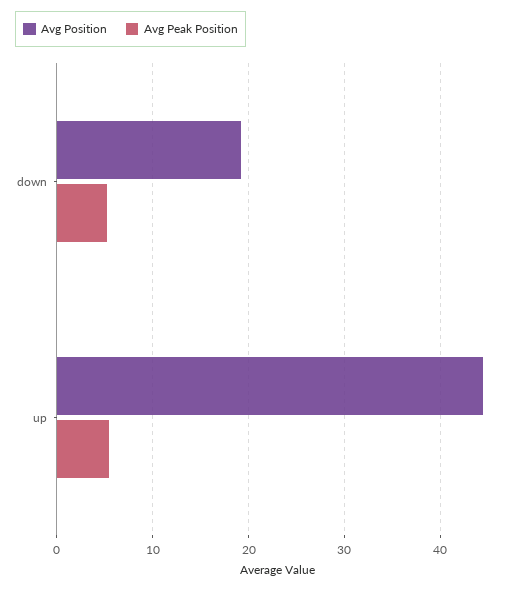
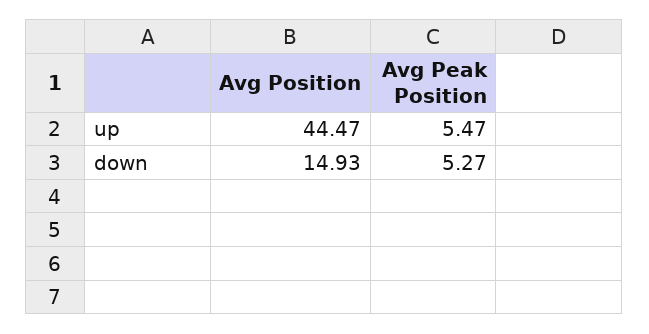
  {
    "Avg Position": {
-     "down": 19,
+     "down": 14.93,
      "up": 44.47
    },
    "Avg Peak Position": {
      "down": 5.27,
      "up": 5.47
    }
  }

